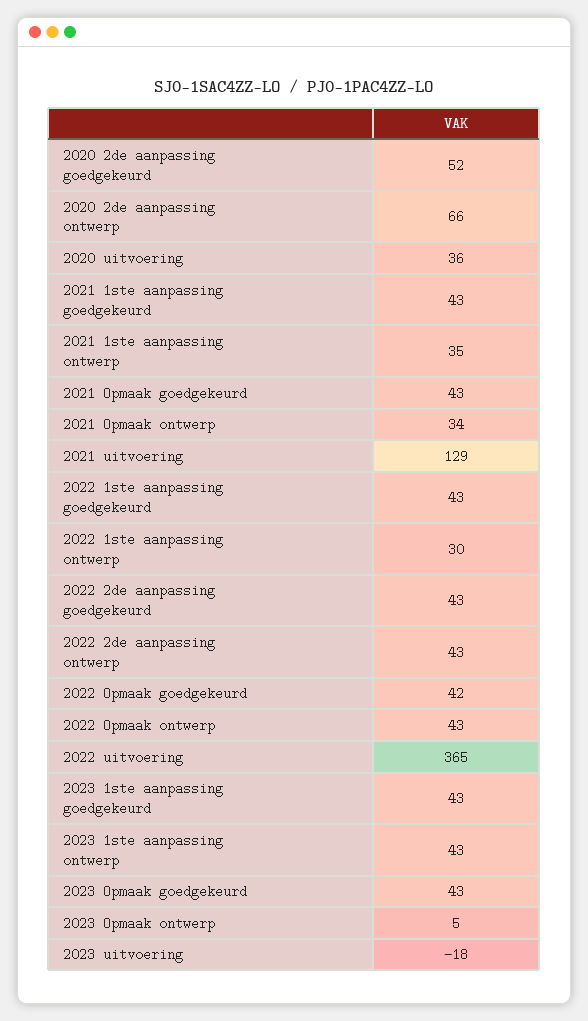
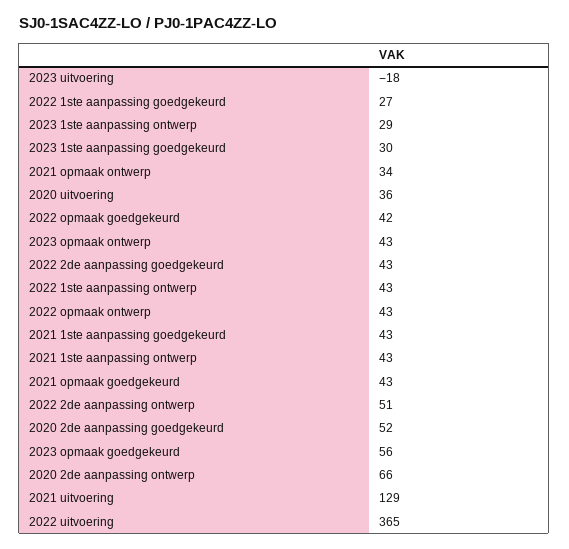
  {
    "2020 2de aanpassing goedgekeurd": 52,
    "2020 2de aanpassing ontwerp": 66,
    "2020 uitvoering": 36,
    "2021 1ste aanpassing goedgekeurd": 43,
-   "2021 1ste aanpassing ontwerp": 35,
+   "2021 1ste aanpassing ontwerp": 43,
    "2021 Opmaak goedgekeurd": 43,
    "2021 Opmaak ontwerp": 34,
    "2021 uitvoering": 129,
-   "2022 1ste aanpassing goedgekeurd": 43,
+   "2022 1ste aanpassing goedgekeurd": 27,
-   "2022 1ste aanpassing ontwerp": 30,
+   "2022 1ste aanpassing ontwerp": 43,
    "2022 2de aanpassing goedgekeurd": 43,
-   "2022 2de aanpassing ontwerp": 43,
+   "2022 2de aanpassing ontwerp": 51,
    "2022 Opmaak goedgekeurd": 42,
    "2022 Opmaak ontwerp": 43,
    "2022 uitvoering": 365,
-   "2023 1ste aanpassing goedgekeurd": 43,
+   "2023 1ste aanpassing goedgekeurd": 30,
-   "2023 1ste aanpassing ontwerp": 43,
+   "2023 1ste aanpassing ontwerp": 29,
-   "2023 Opmaak goedgekeurd": 43,
+   "2023 Opmaak goedgekeurd": 56,
-   "2023 Opmaak ontwerp": 5,
+   "2023 Opmaak ontwerp": 43,
    "2023 uitvoering": -18
  }

